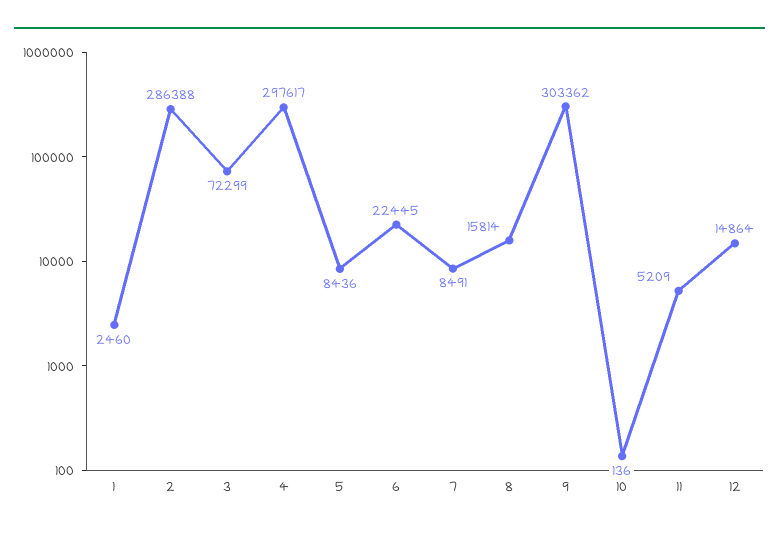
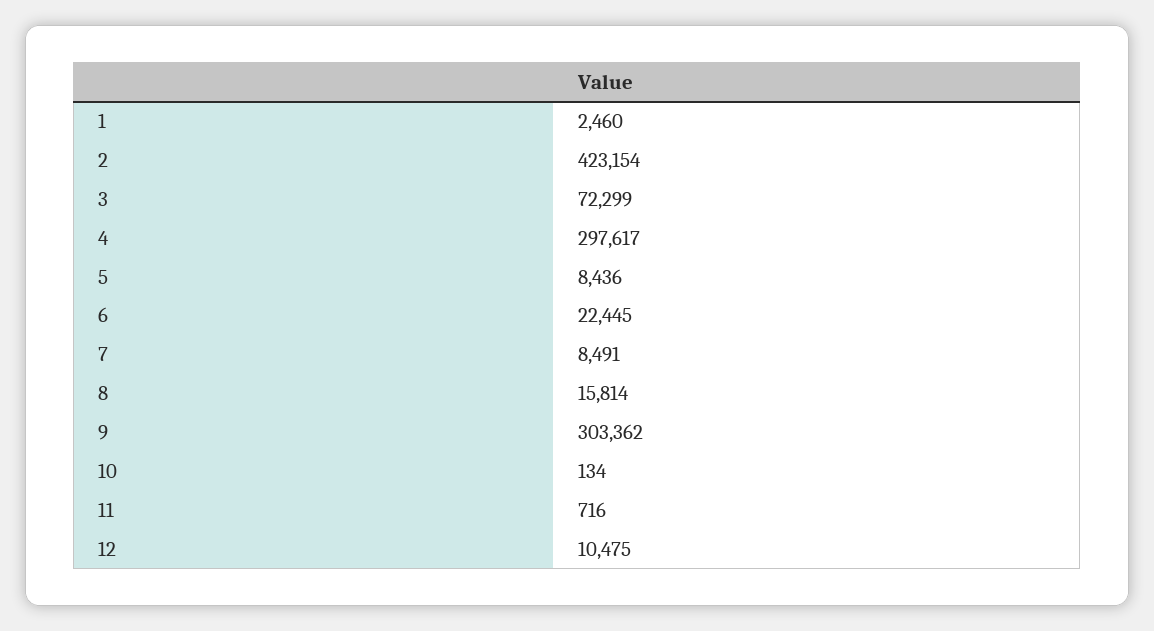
  {
    "1": 2460,
-   "2": 286388,
+   "2": 423154,
    "3": 72299,
    "4": 297617,
    "5": 8436,
    "6": 22445,
    "7": 8491,
    "8": 15814,
    "9": 303362,
-   "10": 136,
+   "10": 134,
-   "11": 5209,
+   "11": 716,
-   "12": 14864
+   "12": 10475
  }

